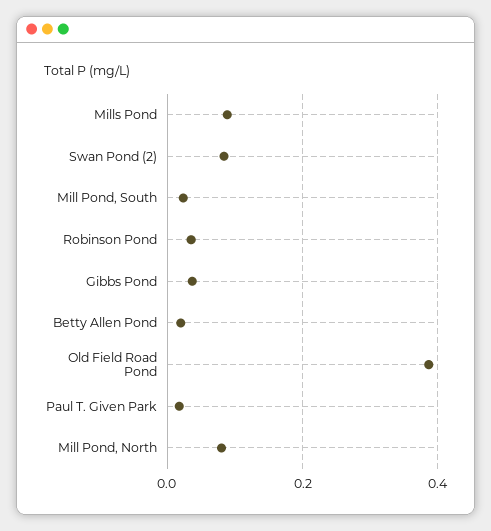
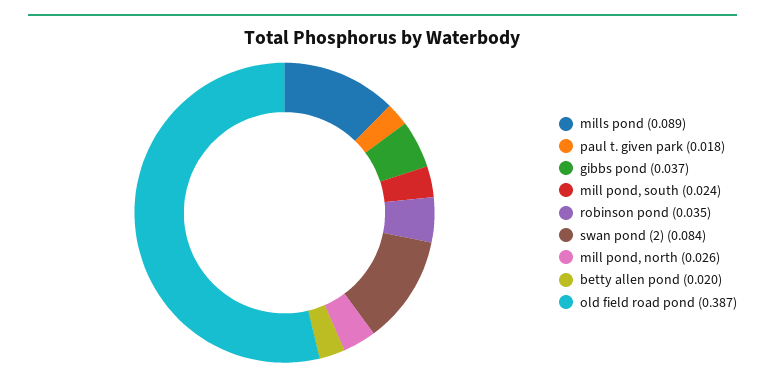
  {
    "Mills Pond": 0.089,
    "Swan Pond (2)": 0.084,
    "Mill Pond, South": 0.024,
    "Robinson Pond": 0.035,
    "Gibbs Pond": 0.037,
    "Betty Allen Pond": 0.02,
    "Old Field Road Pond": 0.387,
    "Paul T. Given Park": 0.018,
-   "Mill Pond, North": 0.08
+   "Mill Pond, North": 0.026
  }

